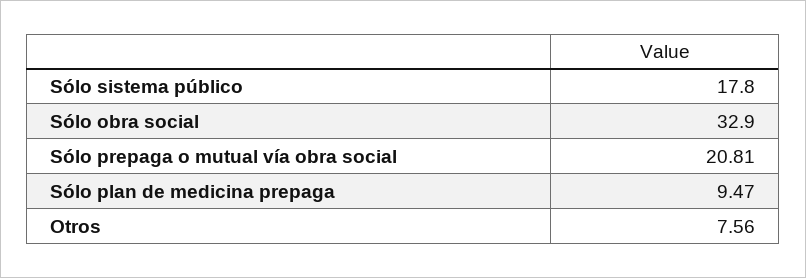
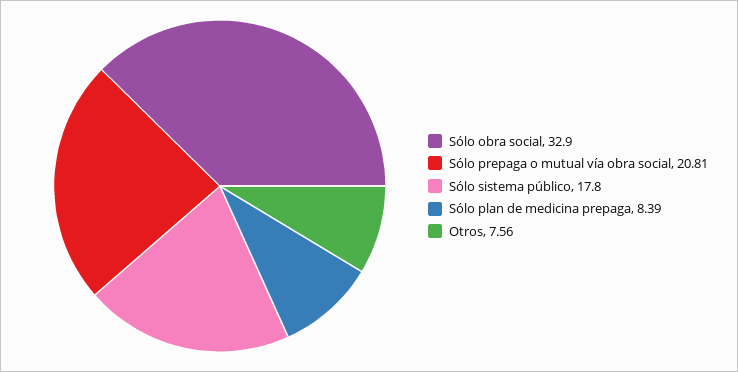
  {
    "Sólo sistema público": 17.8,
    "Sólo obra social": 32.9,
    "Sólo prepaga o mutual vía obra social": 20.81,
-   "Sólo plan de medicina prepaga": 9.47,
+   "Sólo plan de medicina prepaga": 8.39,
    "Otros": 7.56
  }

